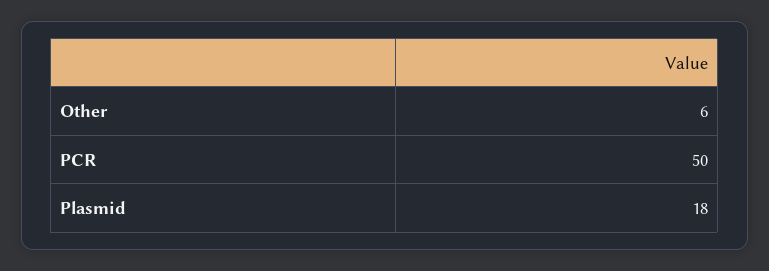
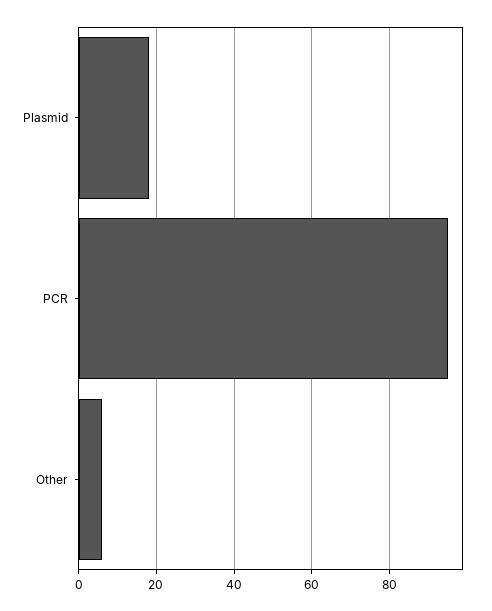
  {
    "Other": 6,
-   "PCR": 50,
+   "PCR": 95,
    "Plasmid": 18
  }

